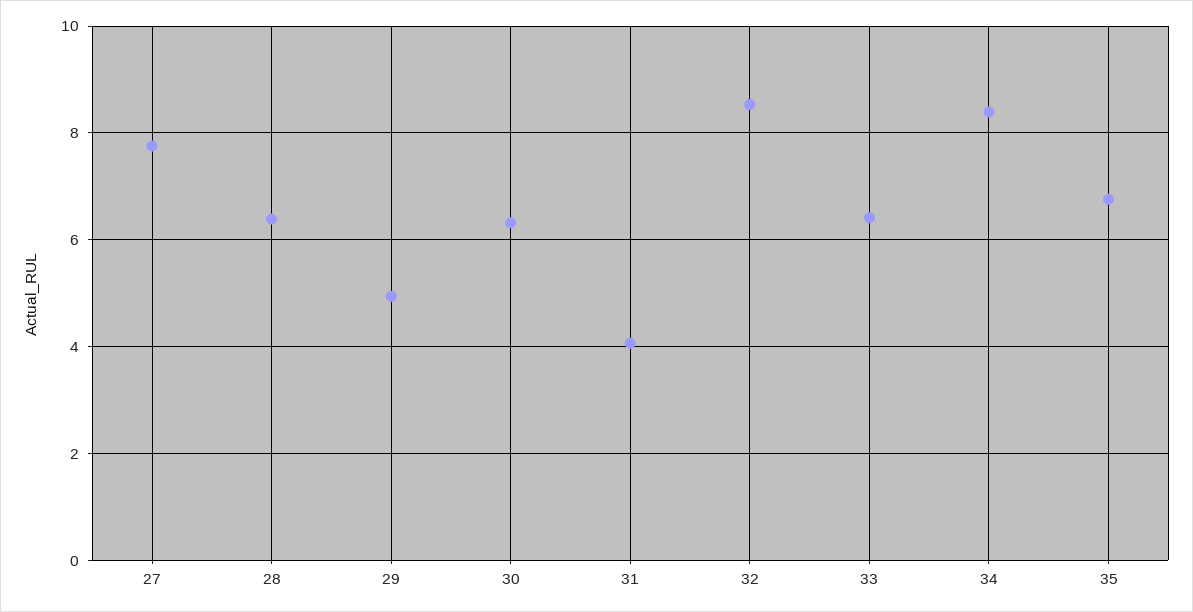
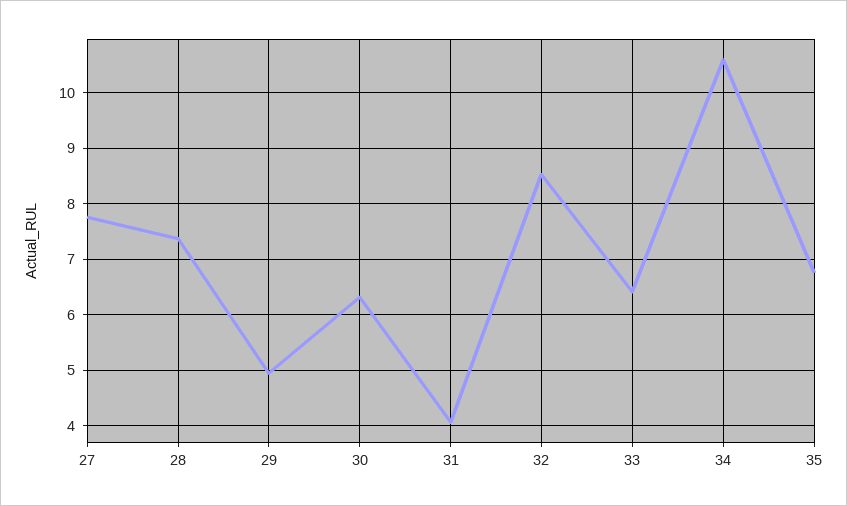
  {
    "27": 7.8,
-   "28": 6.4,
+   "28": 7.4,
    "29": 5,
    "30": 6.4,
    "31": 4,
    "32": 8.6,
    "33": 6.4,
-   "34": 8.4,
+   "34": 10.6,
    "35": 6.8
  }

